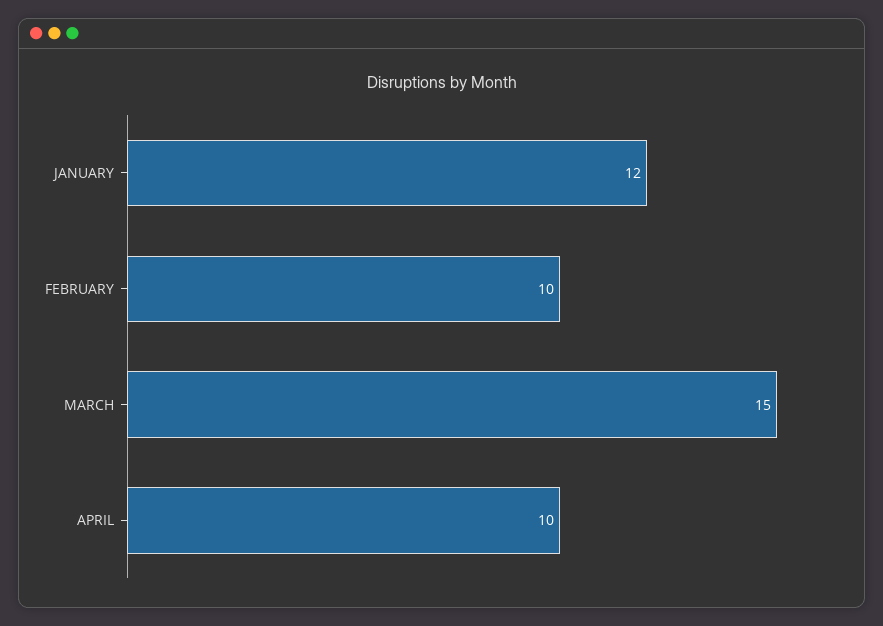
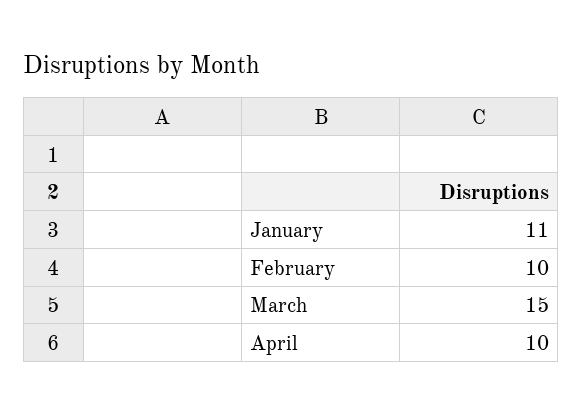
  {
-   "JANUARY": 12,
+   "JANUARY": 11,
    "FEBRUARY": 10,
    "MARCH": 15,
    "APRIL": 10
  }

